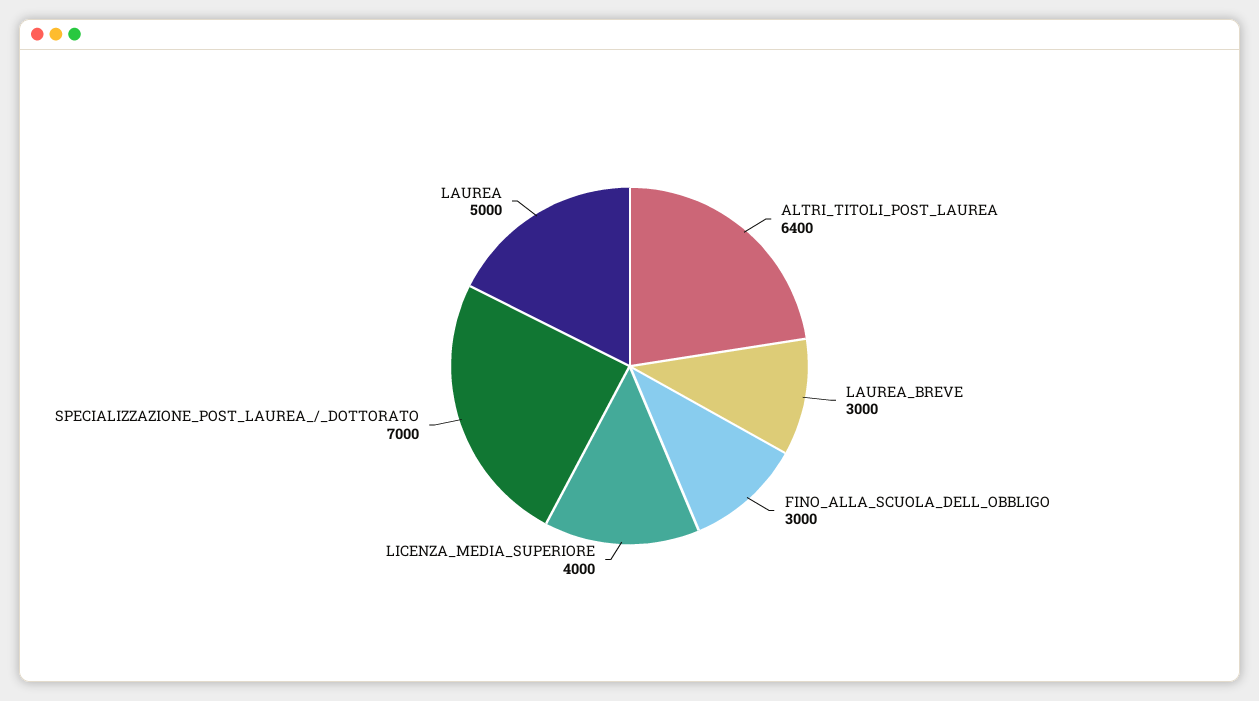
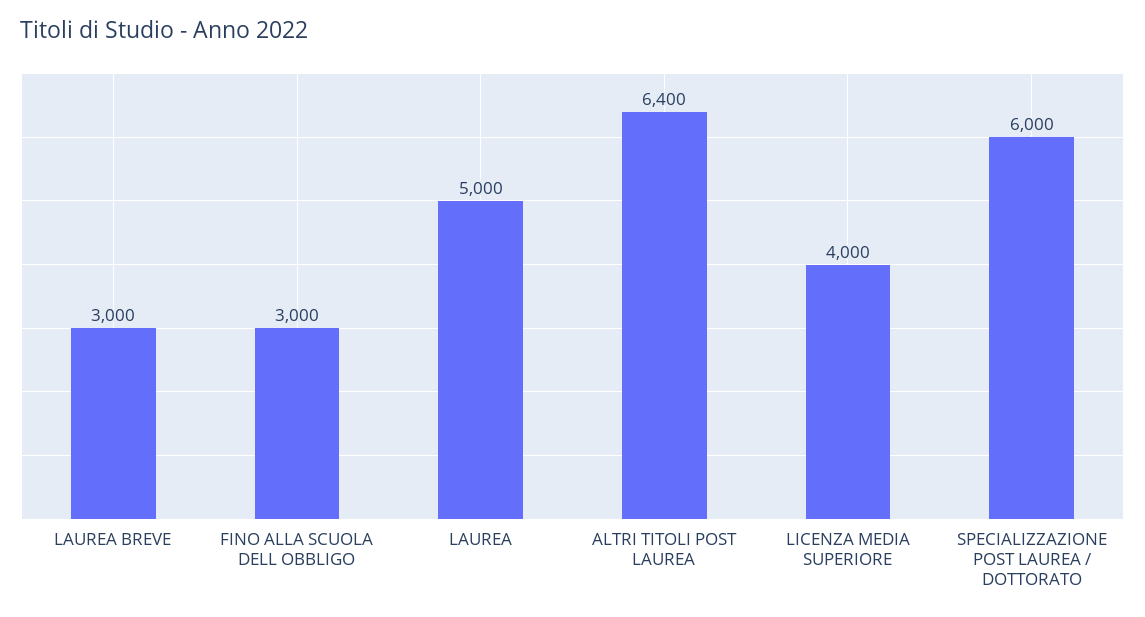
  {
    "ALTRI_TITOLI_POST_LAUREA": 6400,
    "LAUREA_BREVE": 3000,
    "FINO_ALLA_SCUOLA_DELL_OBBLIGO": 3000,
    "LICENZA_MEDIA_SUPERIORE": 4000,
-   "SPECIALIZZAZIONE_POST_LAUREA_/_DOTTORATO": 7000,
+   "SPECIALIZZAZIONE_POST_LAUREA_/_DOTTORATO": 6000,
    "LAUREA": 5000
  }

